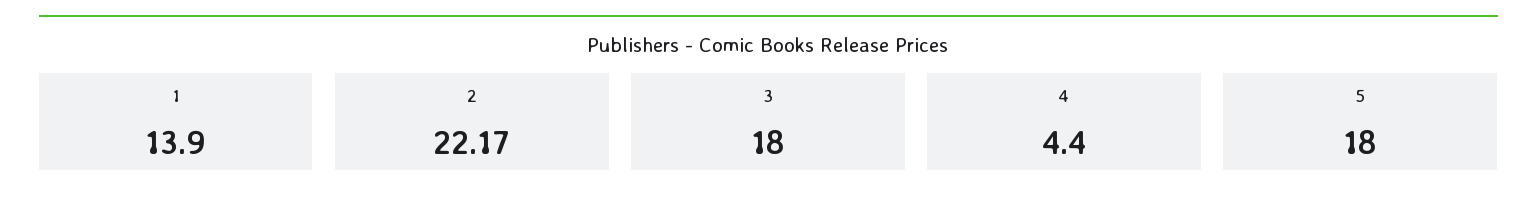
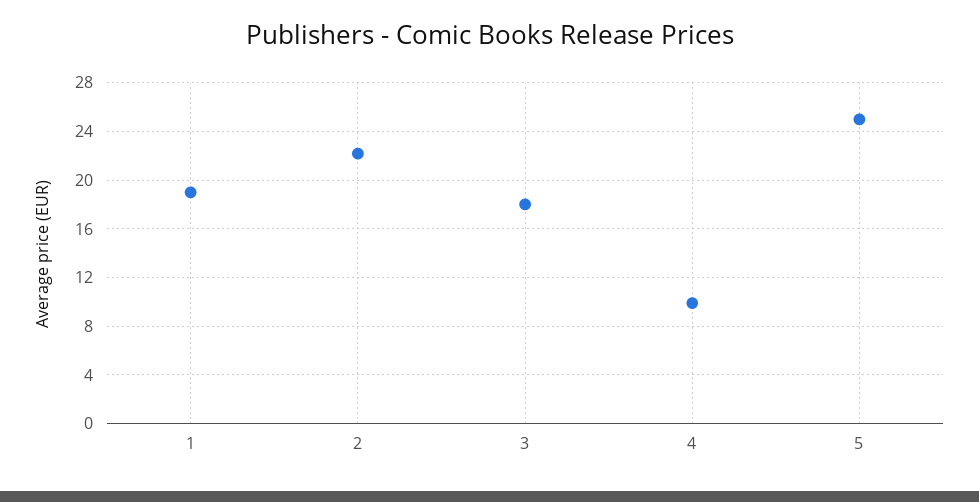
  {
-   "1": 13.9,
+   "1": 19,
    "2": 22.17,
    "3": 18,
-   "4": 4.4,
+   "4": 10,
-   "5": 18
+   "5": 25
  }

